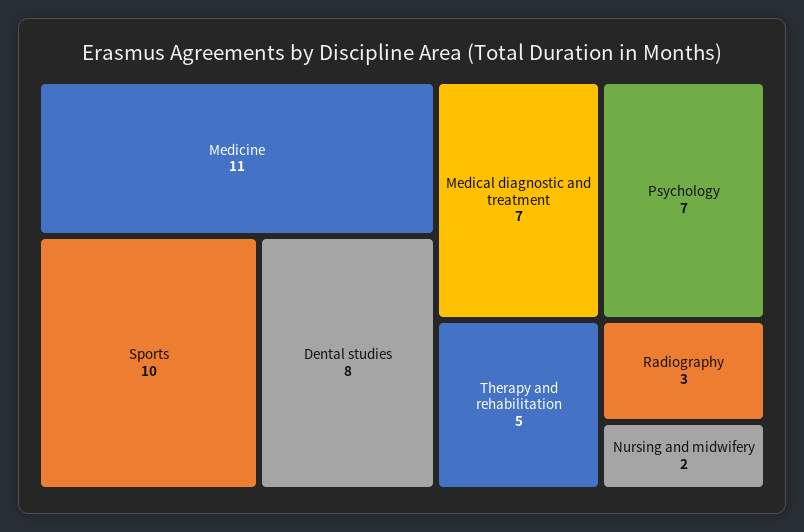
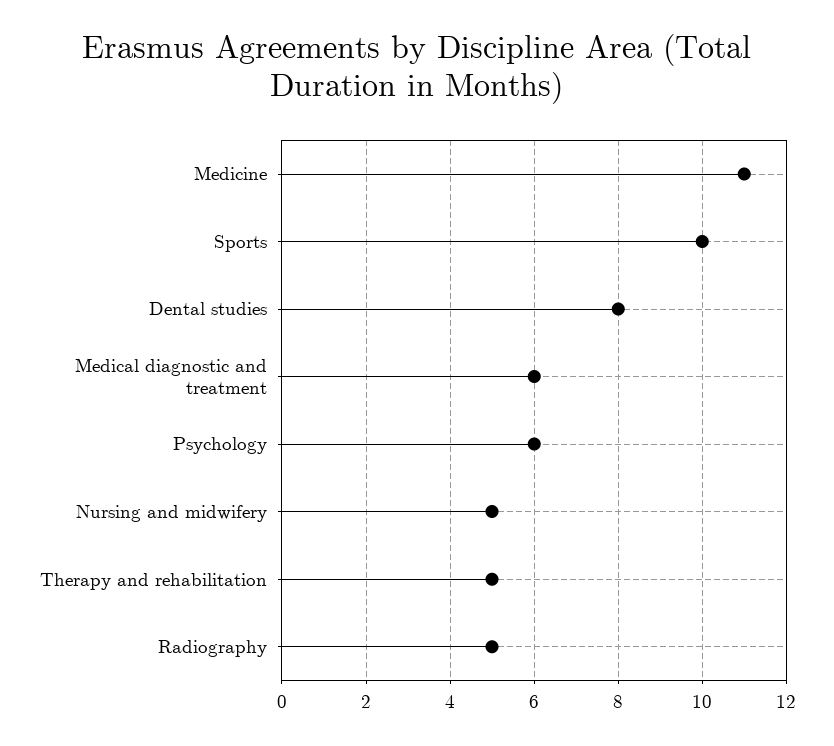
  {
    "Medicine": 11,
    "Sports": 10,
    "Dental studies": 8,
-   "Medical diagnostic and treatment": 7,
+   "Medical diagnostic and treatment": 6,
-   "Psychology": 7,
+   "Psychology": 6,
    "Therapy and rehabilitation": 5,
-   "Radiography": 3,
+   "Radiography": 5,
-   "Nursing and midwifery": 2
+   "Nursing and midwifery": 5
  }

